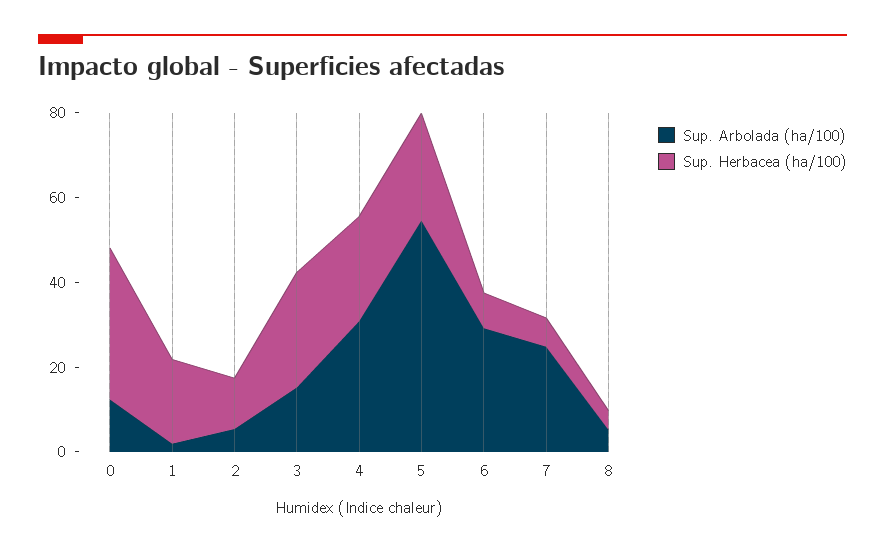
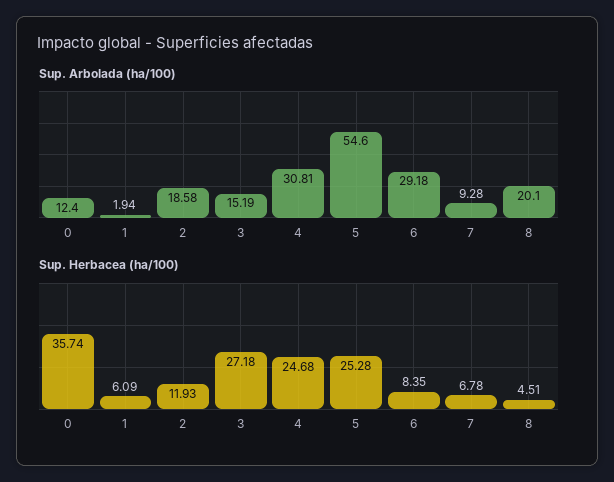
  {
    "Sup. Arbolada (ha/100)": {
      "0": 12.4,
      "1": 1.94,
-     "2": 5,
+     "2": 18.58,
      "3": 15.19,
      "4": 30.81,
      "5": 54.6,
      "6": 29.18,
-     "7": 25,
+     "7": 9.28,
-     "8": 5
+     "8": 20.1
    },
    "Sup. Herbacea (ha/100)": {
      "0": 35.74,
-     "1": 20,
+     "1": 6.09,
      "2": 11.93,
      "3": 27.18,
      "4": 24.68,
      "5": 25.28,
      "6": 8.35,
      "7": 6.78,
      "8": 4.51
    }
  }

